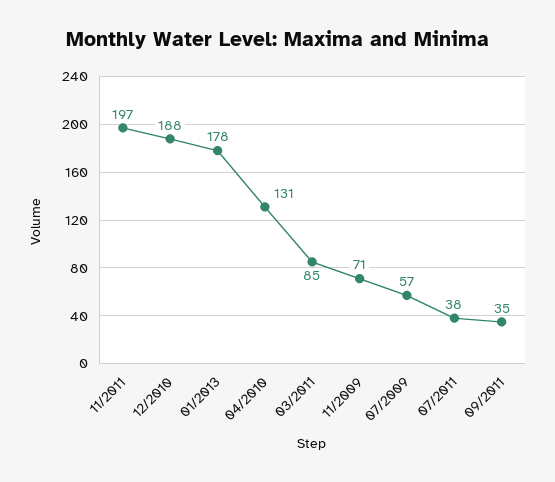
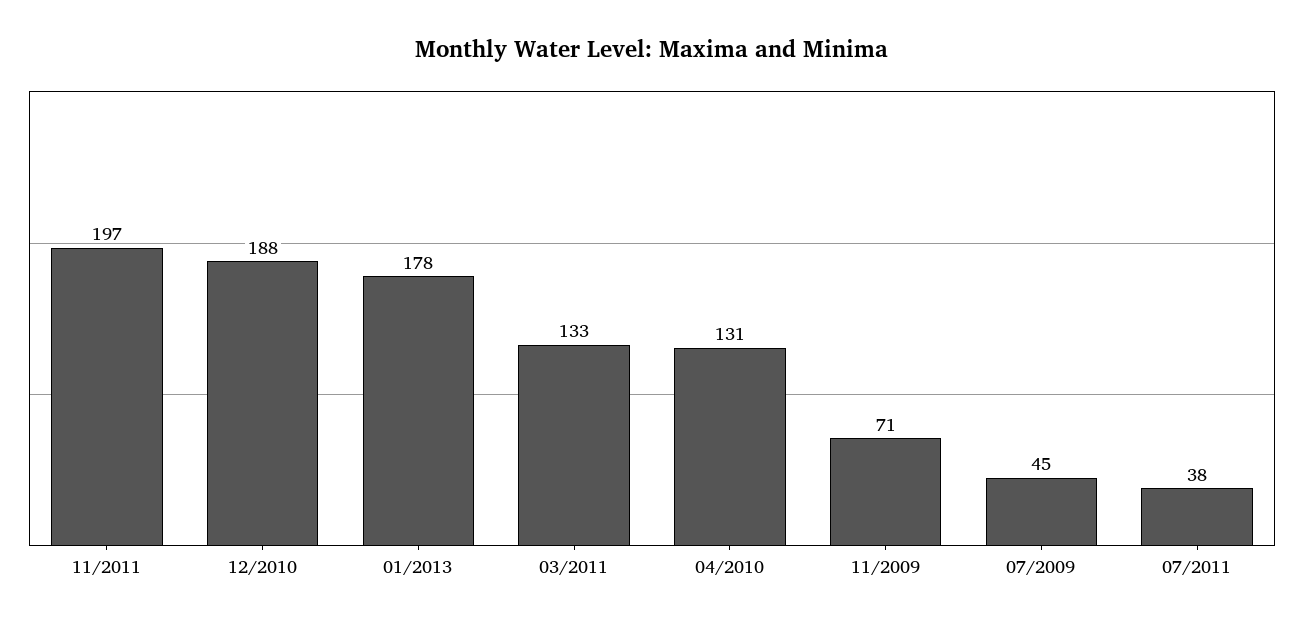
  {
    "11/2011": 197,
    "12/2010": 188,
    "01/2013": 178,
    "04/2010": 131,
-   "03/2011": 85,
+   "03/2011": 133,
    "11/2009": 71,
-   "07/2009": 57,
+   "07/2009": 45,
-   "07/2011": 38,
+   "07/2011": 38
-   "09/2011": 35
  }

